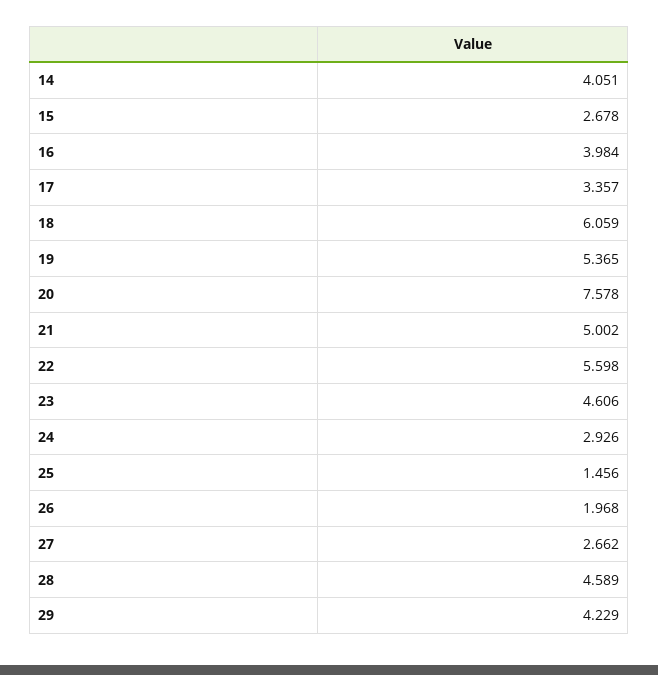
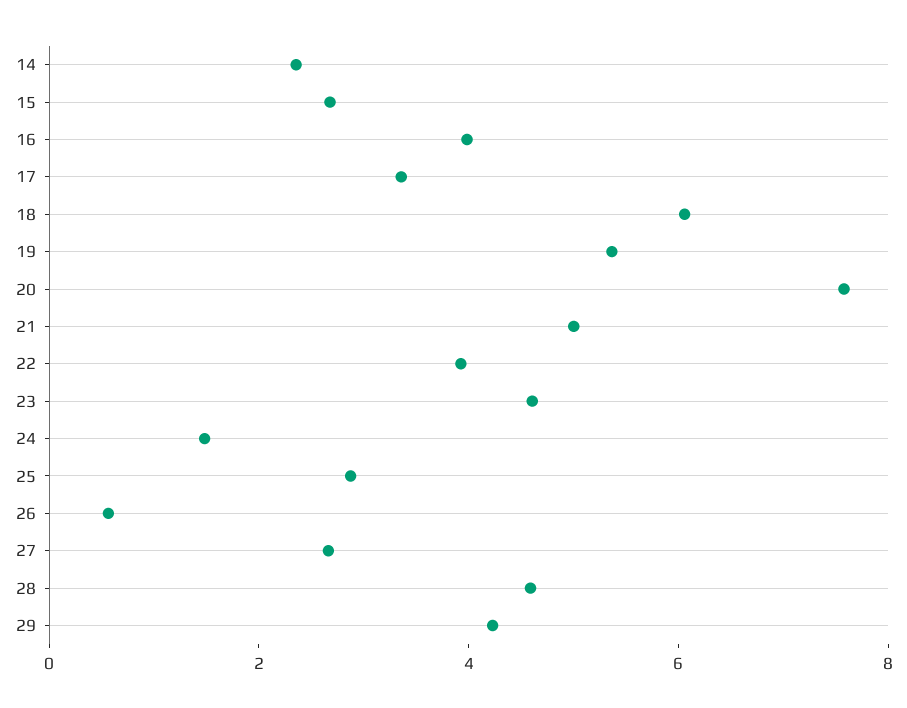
  {
-   "14": 4.051,
+   "14": 2.5,
    "15": 2.678,
    "16": 3.984,
    "17": 3.357,
    "18": 6.059,
    "19": 5.365,
    "20": 7.578,
    "21": 5.002,
-   "22": 5.598,
+   "22": 4,
    "23": 4.606,
-   "24": 2.926,
+   "24": 1.5,
-   "25": 1.456,
+   "25": 3,
-   "26": 1.968,
+   "26": 0.5,
    "27": 2.662,
    "28": 4.589,
    "29": 4.229
  }

